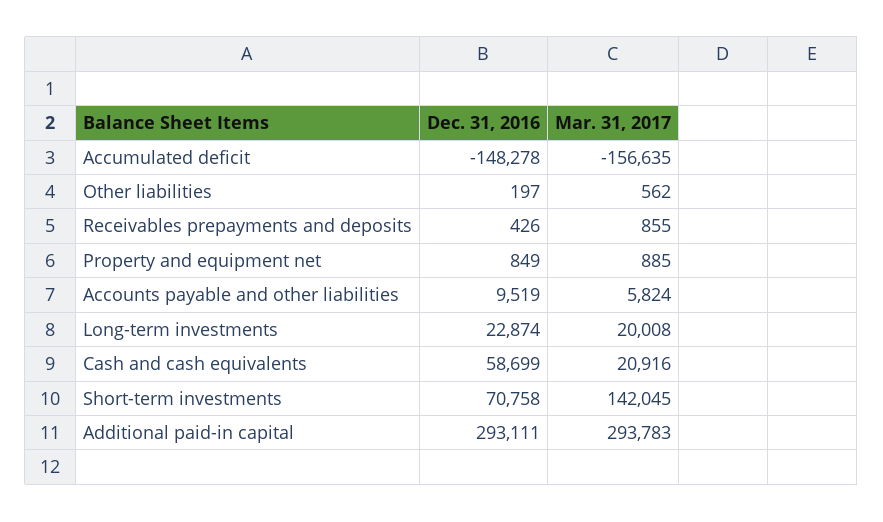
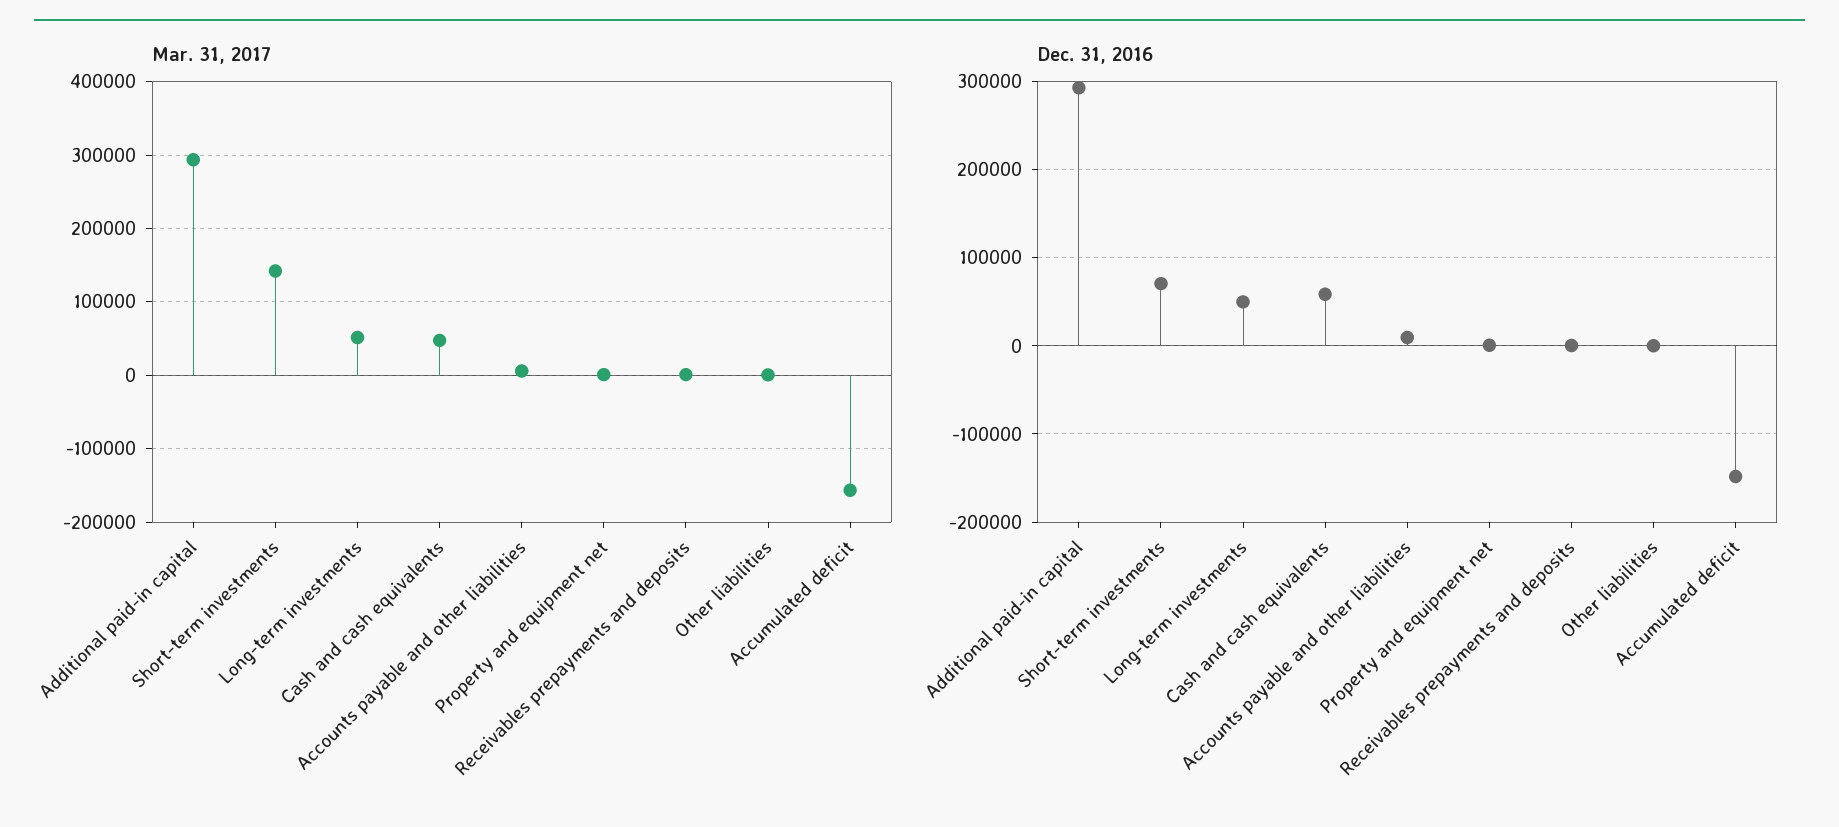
  {
    "Dec. 31, 2016": {
      "Accumulated deficit": -148278,
      "Other liabilities": 197,
      "Receivables prepayments and deposits": 426,
      "Property and equipment net": 849,
      "Accounts payable and other liabilities": 9519,
-     "Long-term investments": 22874,
+     "Long-term investments": 50000,
      "Cash and cash equivalents": 58699,
      "Short-term investments": 70758,
      "Additional paid-in capital": 293111
    },
    "Mar. 31, 2017": {
      "Accumulated deficit": -156635,
      "Other liabilities": 562,
      "Receivables prepayments and deposits": 855,
      "Property and equipment net": 885,
      "Accounts payable and other liabilities": 5824,
-     "Long-term investments": 20008,
+     "Long-term investments": 50000,
-     "Cash and cash equivalents": 20916,
+     "Cash and cash equivalents": 50000,
      "Short-term investments": 142045,
      "Additional paid-in capital": 293783
    }
  }

